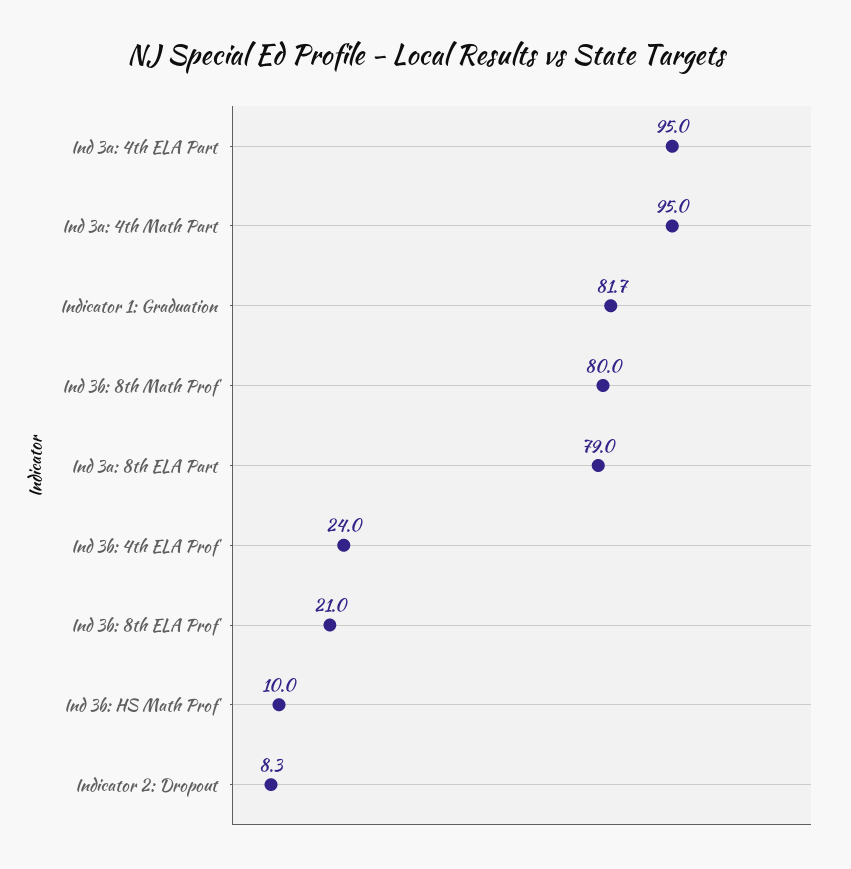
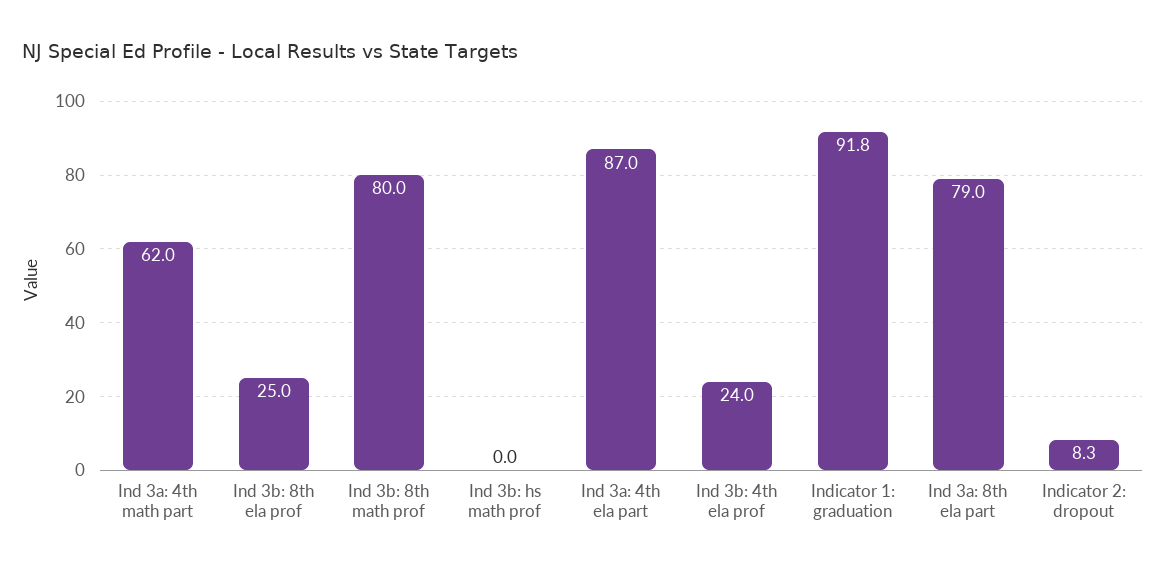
  {
-   "Ind 3a: 4th ELA Part": 95,
+   "Ind 3a: 4th ELA Part": 87,
-   "Ind 3a: 4th Math Part": 95,
+   "Ind 3a: 4th Math Part": 62,
-   "Indicator 1: Graduation": 81.7,
+   "Indicator 1: Graduation": 91.8,
    "Ind 3b: 8th Math Prof": 80,
    "Ind 3a: 8th ELA Part": 79,
    "Ind 3b: 4th ELA Prof": 24,
-   "Ind 3b: 8th ELA Prof": 21,
+   "Ind 3b: 8th ELA Prof": 25,
-   "Ind 3b: HS Math Prof": 10,
+   "Ind 3b: HS Math Prof": 0,
    "Indicator 2: Dropout": 8.3
  }

